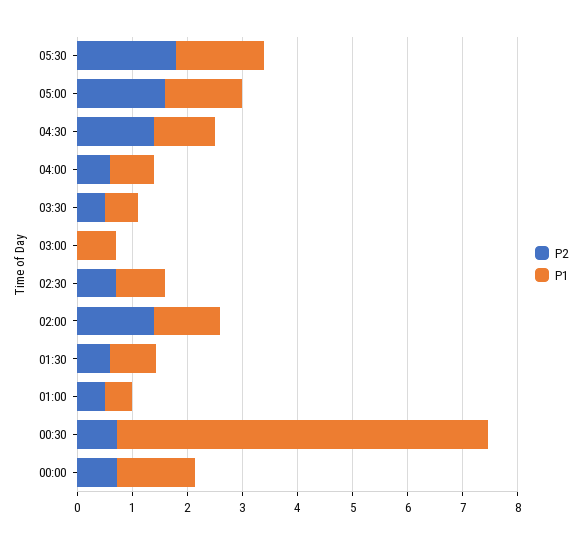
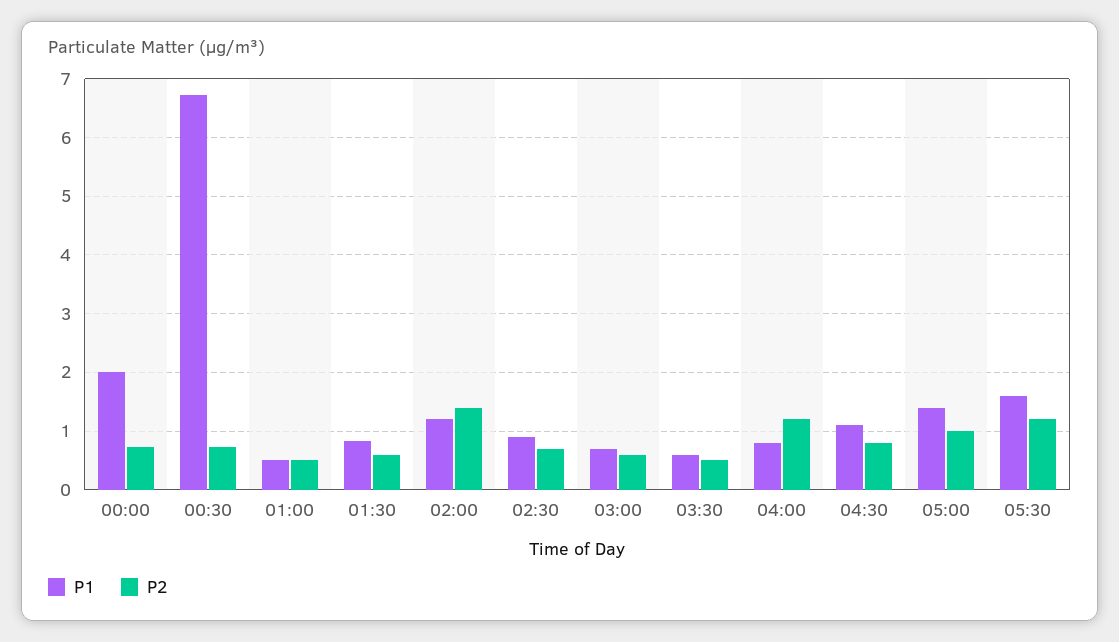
  {
    "P2": {
-     "05:30": 1.8,
+     "05:30": 1.2,
-     "05:00": 1.6,
+     "05:00": 1,
-     "04:30": 1.4,
+     "04:30": 0.8,
-     "04:00": 0.6,
+     "04:00": 1.2,
      "03:30": 0.6,
-     "03:00": 0,
+     "03:00": 0.6,
      "02:30": 0.8,
      "02:00": 1.4,
      "01:30": 0.6,
      "01:00": 0.6,
      "00:30": 0.8,
      "00:00": 0.8
    },
    "P1": {
      "05:30": 1.6,
      "05:00": 1.4,
      "04:30": 1.2,
      "04:00": 0.8,
      "03:30": 0.6,
      "03:00": 0.8,
      "02:30": 1,
      "02:00": 1.2,
      "01:30": 0.8,
      "01:00": 0.6,
      "00:30": 6.8,
-     "00:00": 1.4
+     "00:00": 2
    }
  }

